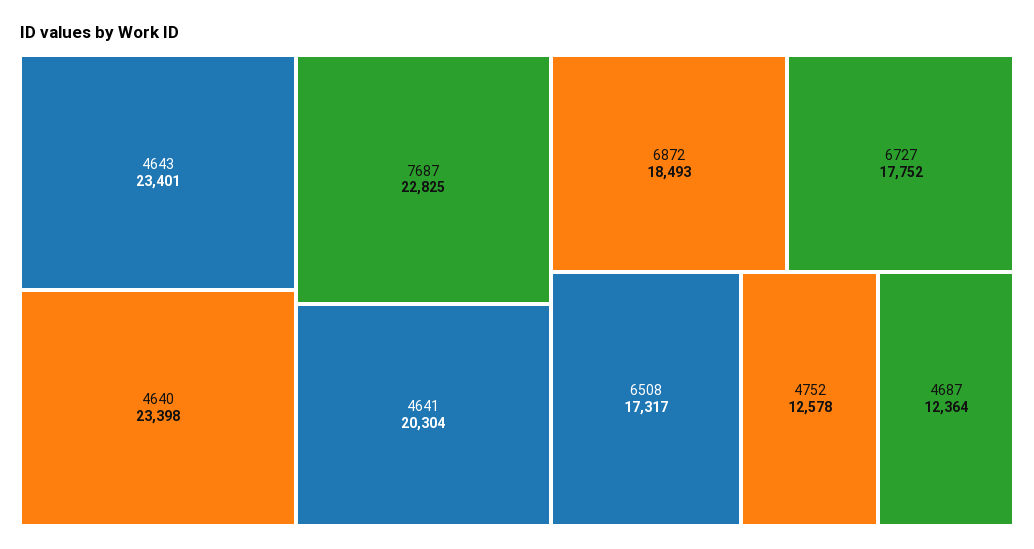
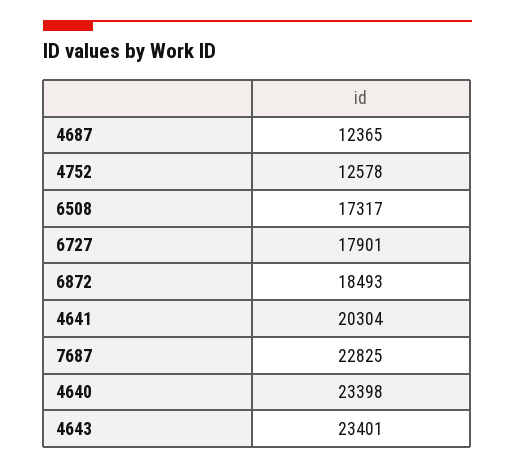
  {
    "4643": 23401,
    "4640": 23398,
    "7687": 22825,
    "4641": 20304,
    "6872": 18493,
-   "6727": 17752,
+   "6727": 17901,
    "6508": 17317,
    "4752": 12578,
-   "4687": 12364
+   "4687": 12365
  }

